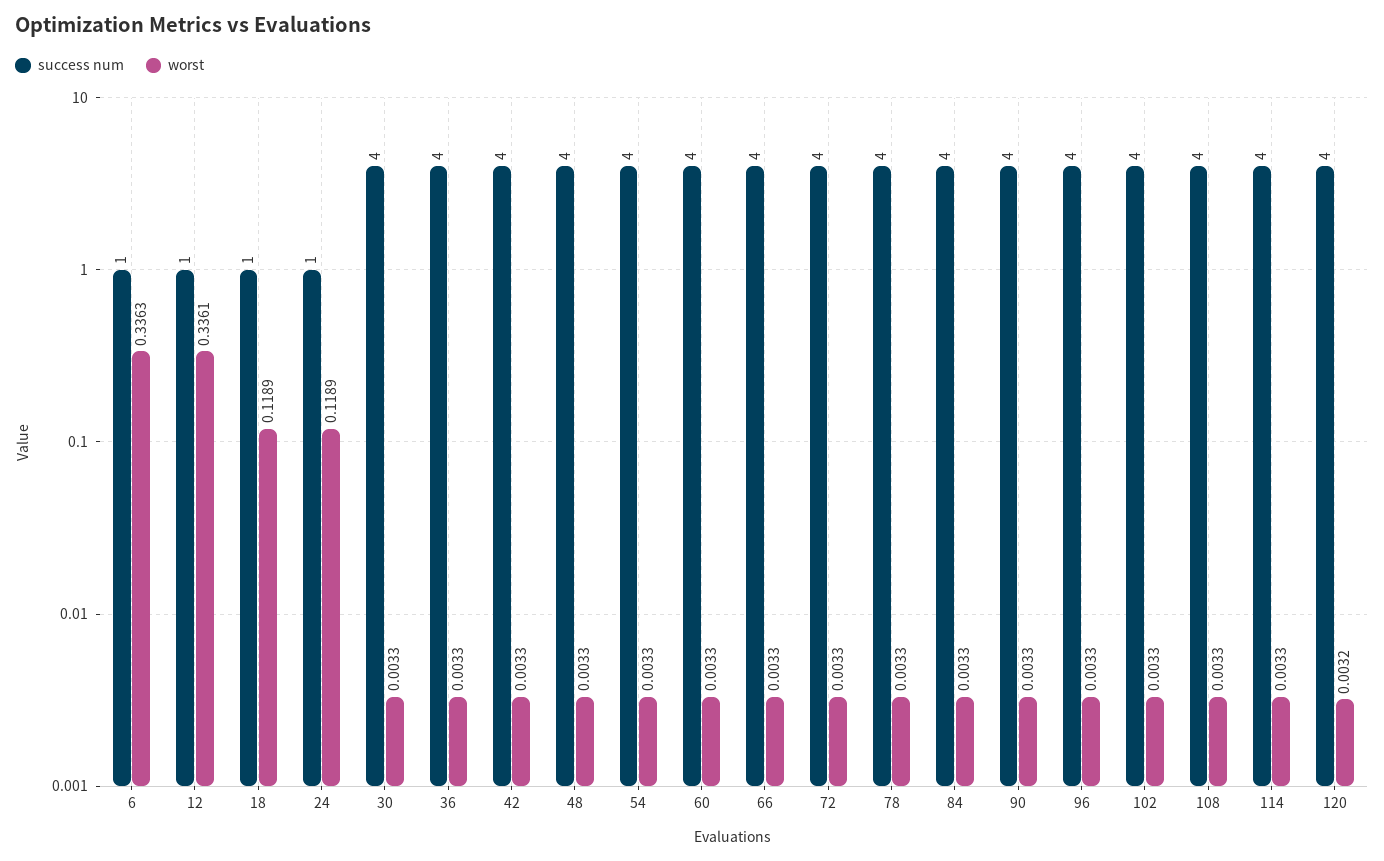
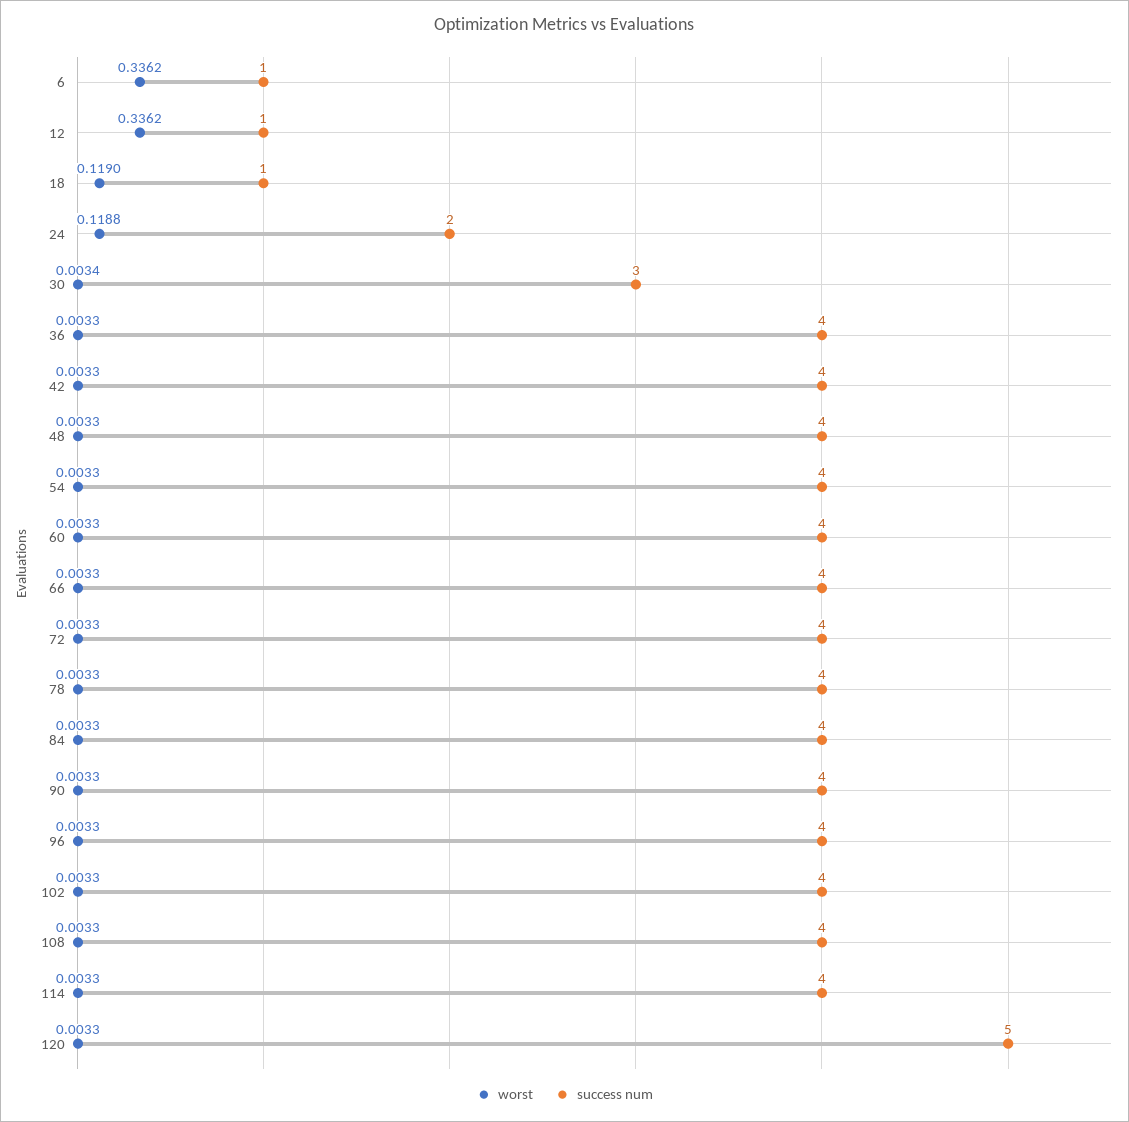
  {
    "success num": {
      "6": 1,
      "12": 1,
      "18": 1,
-     "24": 1,
+     "24": 2,
-     "30": 4,
+     "30": 3,
      "36": 4,
      "42": 4,
      "48": 4,
      "54": 4,
      "60": 4,
      "66": 4,
      "72": 4,
      "78": 4,
      "84": 4,
      "90": 4,
      "96": 4,
      "102": 4,
      "108": 4,
      "114": 4,
-     "120": 4
+     "120": 5
    },
    "worst": {
-     "6": 0.3363,
+     "6": 0.3362,
-     "12": 0.3361,
+     "12": 0.3362,
-     "18": 0.1189,
+     "18": 0.119,
-     "24": 0.1189,
+     "24": 0.1188,
-     "30": 0.0033,
+     "30": 0.0034,
      "36": 0.0033,
      "42": 0.0033,
      "48": 0.0033,
      "54": 0.0033,
      "60": 0.0033,
      "66": 0.0033,
      "72": 0.0033,
      "78": 0.0033,
      "84": 0.0033,
      "90": 0.0033,
      "96": 0.0033,
      "102": 0.0033,
      "108": 0.0033,
      "114": 0.0033,
-     "120": 0.0032
+     "120": 0.0033
    }
  }

